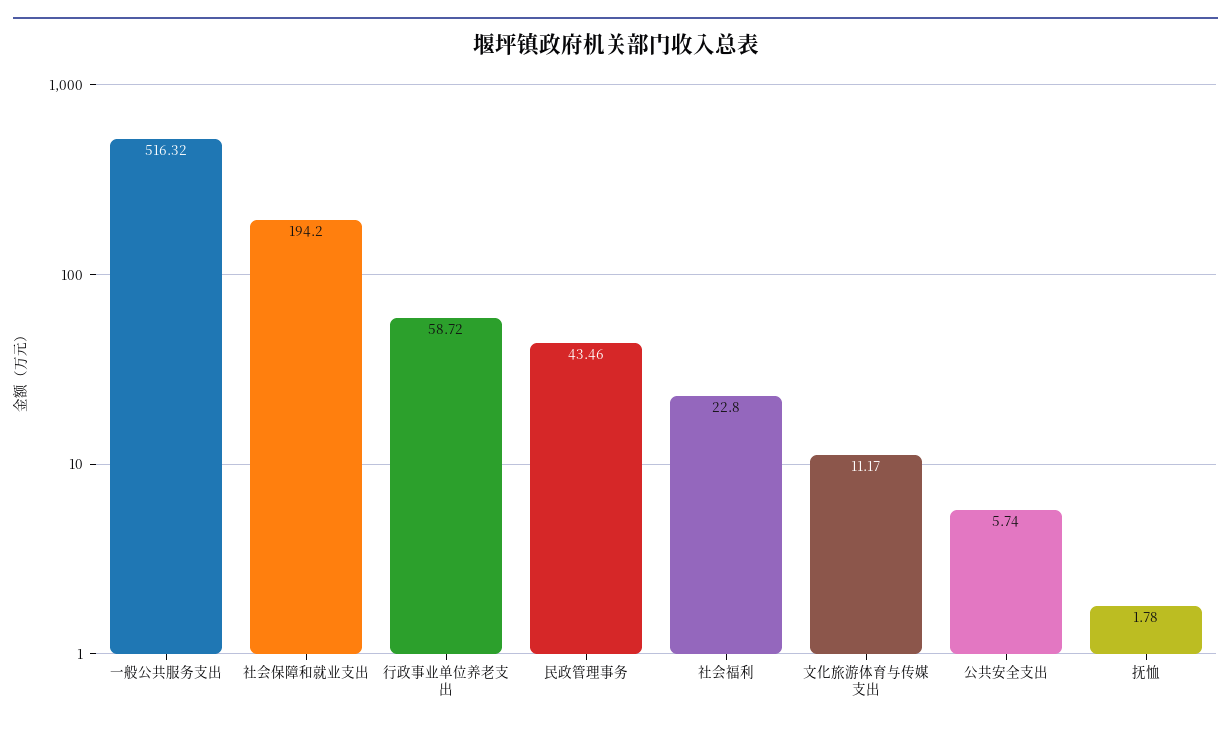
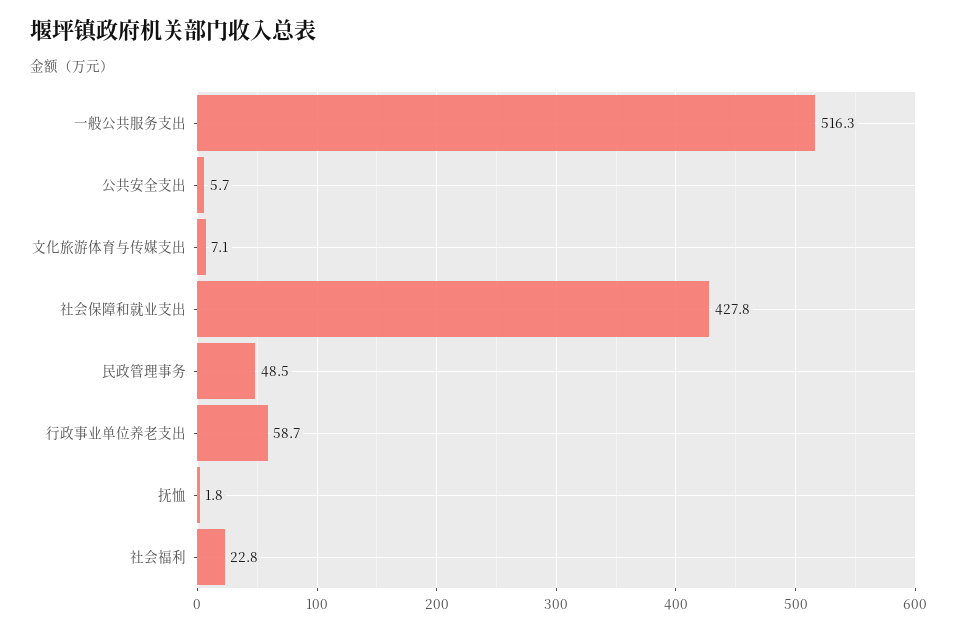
  {
    "一般公共服务支出": 516.32,
-   "社会保障和就业支出": 194.2,
+   "社会保障和就业支出": 427.8,
    "行政事业单位养老支出": 58.72,
-   "民政管理事务": 43.46,
+   "民政管理事务": 48.5,
    "社会福利": 22.8,
-   "文化旅游体育与传媒支出": 11.17,
+   "文化旅游体育与传媒支出": 7.1,
    "公共安全支出": 5.74,
    "抚恤": 1.78
  }

